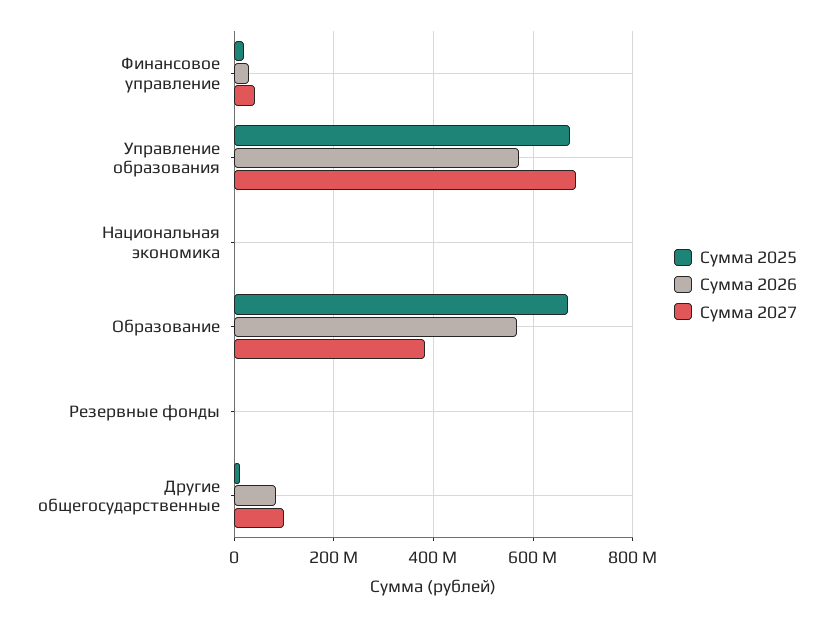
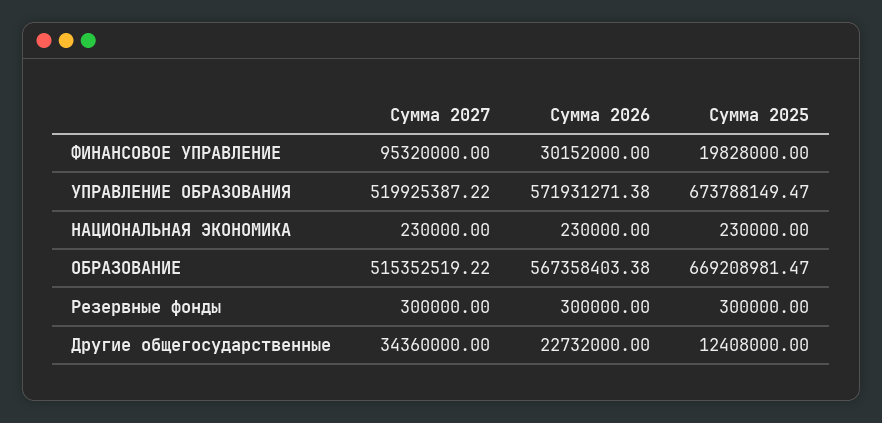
  {
    "Сумма 2025": {
      "Финансовое управление": 19828000,
      "Управление образования": 673788149.47,
      "Национальная экономика": 230000,
      "Образование": 669208981.47,
      "Резервные фонды": 300000,
      "Другие общегосударственные": 12408000
    },
    "Сумма 2026": {
      "Финансовое управление": 30152000,
      "Управление образования": 571931271.38,
      "Национальная экономика": 230000,
      "Образование": 567358403.38,
      "Резервные фонды": 300000,
-     "Другие общегосударственные": 80000000
+     "Другие общегосударственные": 22732000
    },
    "Сумма 2027": {
-     "Финансовое управление": 40000000,
+     "Финансовое управление": 95320000,
-     "Управление образования": 680000000,
+     "Управление образования": 519925387.22,
      "Национальная экономика": 230000,
-     "Образование": 380000000,
+     "Образование": 515352519.22,
      "Резервные фонды": 300000,
-     "Другие общегосударственные": 100000000
+     "Другие общегосударственные": 34360000
    }
  }

